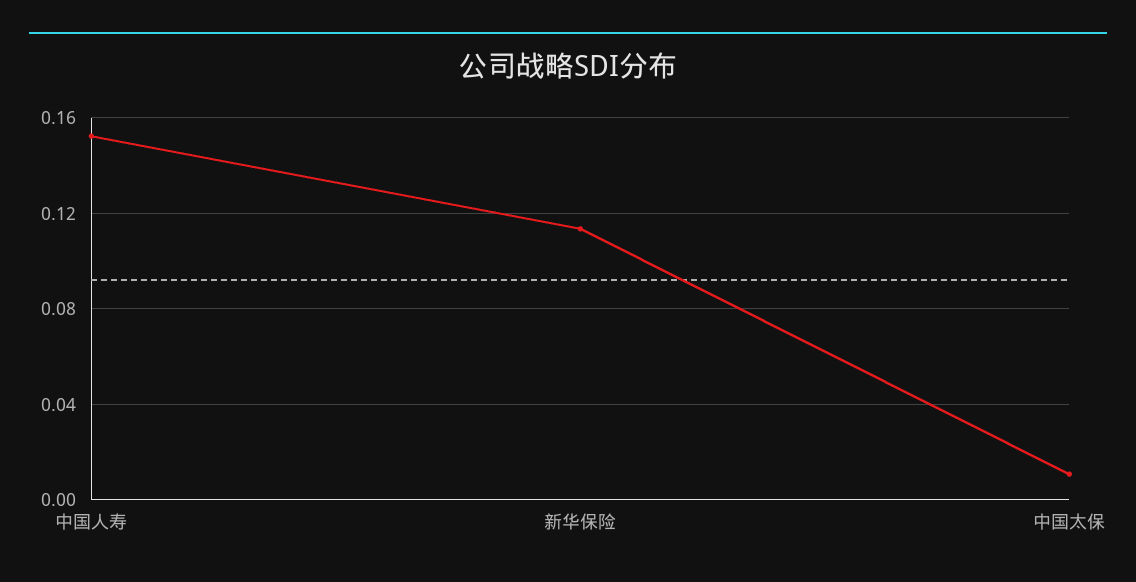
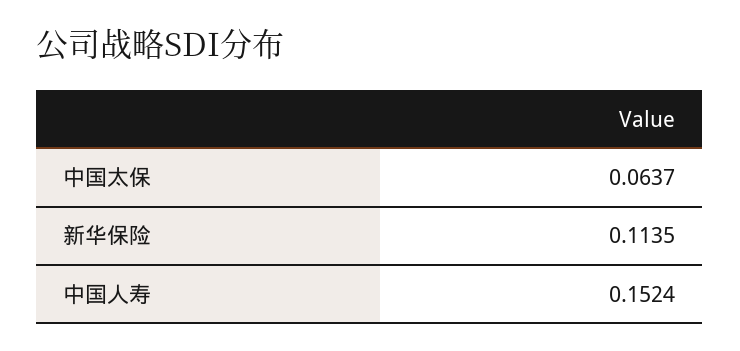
  {
    "中国人寿": 0.1524,
    "新华保险": 0.1135,
-   "中国太保": 0.01
+   "中国太保": 0.0637
  }

